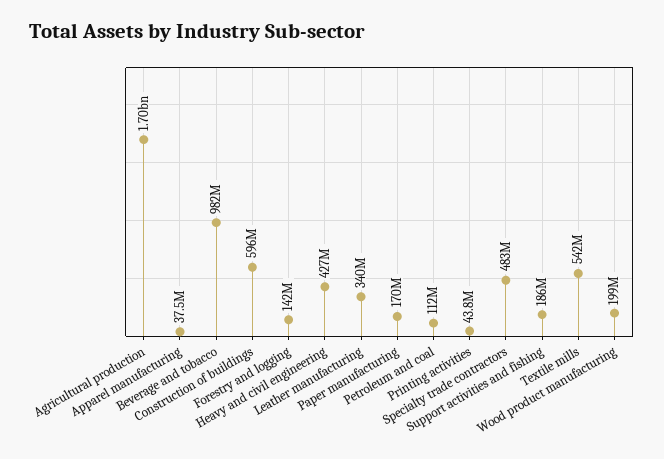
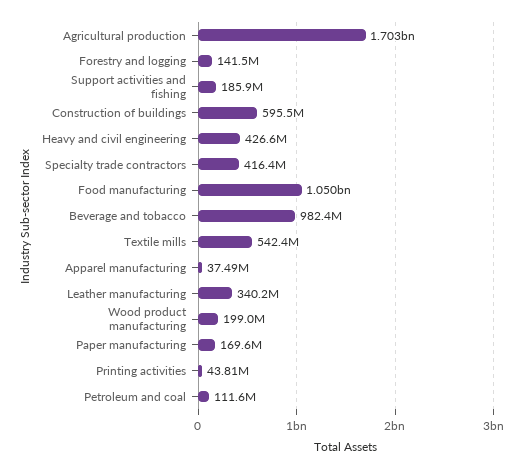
  {
    "Agricultural production": 1703000000,
    "Apparel manufacturing": 37490000,
    "Beverage and tobacco": 982400000,
    "Construction of buildings": 595500000,
    "Forestry and logging": 141500000,
    "Heavy and civil engineering": 426600000,
    "Leather manufacturing": 340200000,
    "Paper manufacturing": 169600000,
    "Petroleum and coal": 111600000,
    "Printing activities": 43810000,
-   "Specialty trade contractors": 483000000,
+   "Specialty trade contractors": 416400000,
    "Support activities and fishing": 185900000,
    "Textile mills": 542400000,
-   "Wood product manufacturing": 199000000
+   "Wood product manufacturing": 199000000,
+   "Food manufacturing": 1050000000
  }

